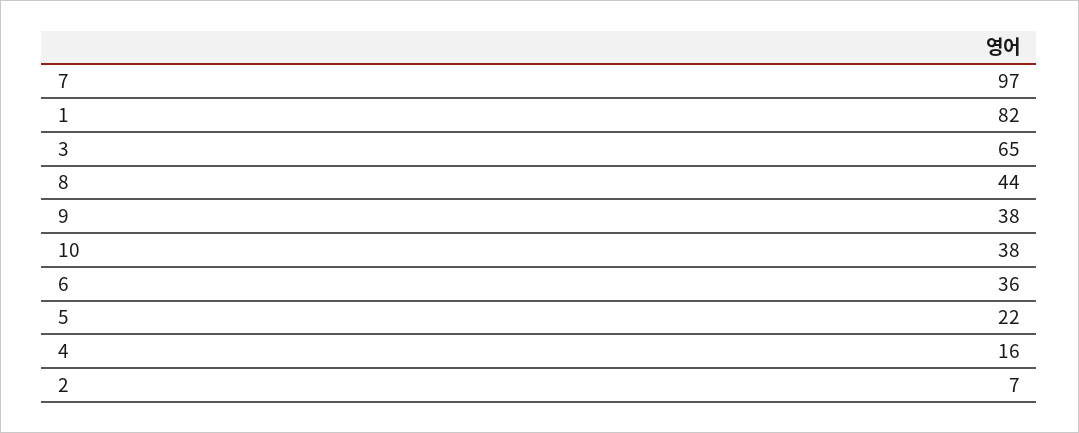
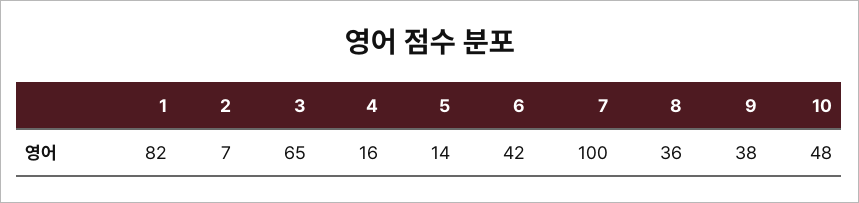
  {
-   "7": 97,
+   "7": 100,
    "1": 82,
    "3": 65,
-   "8": 44,
+   "8": 36,
    "9": 38,
-   "10": 38,
+   "10": 48,
-   "6": 36,
+   "6": 42,
-   "5": 22,
+   "5": 14,
    "4": 16,
    "2": 7
  }

